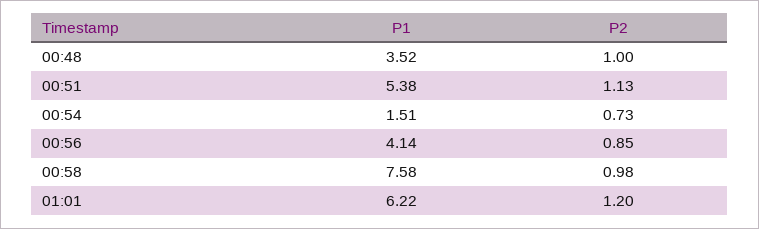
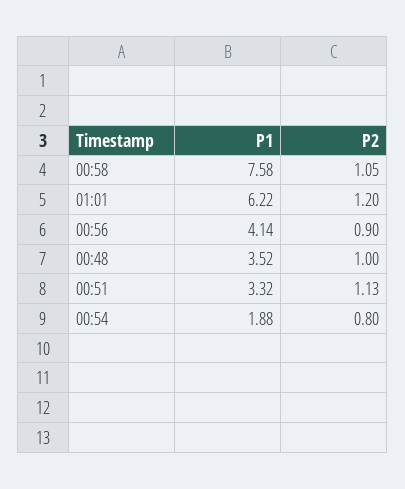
  {
    "P1": {
      "00:48": 3.52,
-     "00:51": 5.38,
+     "00:51": 3.32,
-     "00:54": 1.51,
+     "00:54": 1.88,
      "00:56": 4.14,
      "00:58": 7.58,
      "01:01": 6.22
    },
    "P2": {
      "00:48": 1,
      "00:51": 1.13,
-     "00:54": 0.73,
+     "00:54": 0.8,
-     "00:56": 0.85,
+     "00:56": 0.9,
-     "00:58": 0.98,
+     "00:58": 1.05,
      "01:01": 1.2
    }
  }

